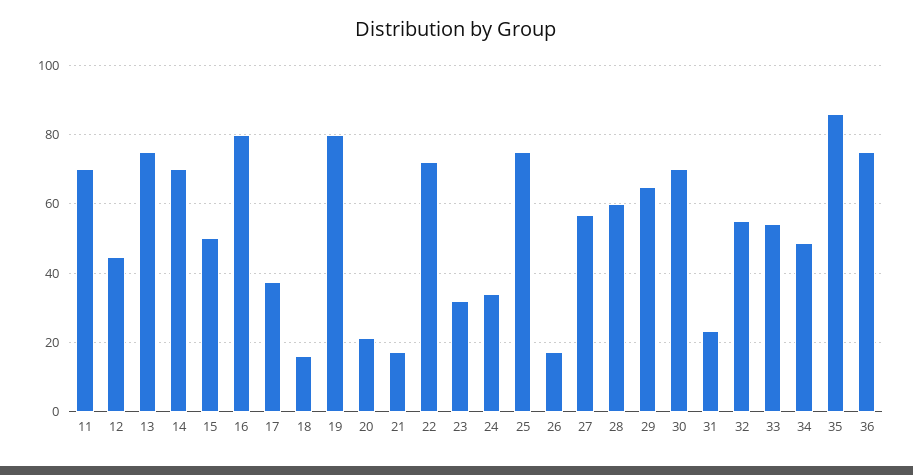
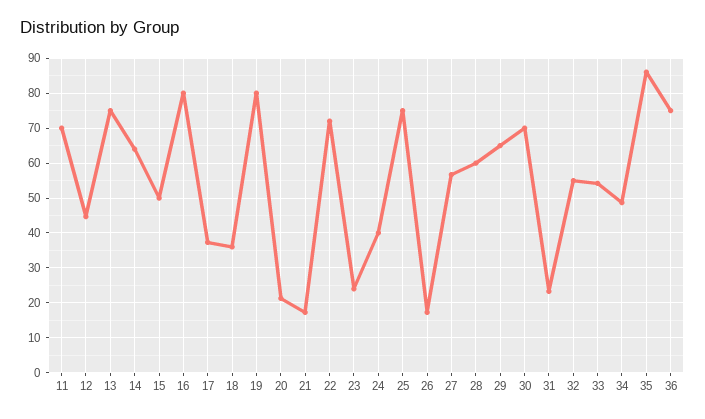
  {
    "11": 70,
    "12": 44,
    "13": 76,
-   "14": 70,
+   "14": 64,
    "15": 50,
    "16": 80,
    "17": 38,
-   "18": 16,
+   "18": 36,
    "19": 80,
    "20": 22,
    "21": 18,
    "22": 72,
-   "23": 32,
+   "23": 24,
-   "24": 34,
+   "24": 40,
    "25": 76,
    "26": 18,
    "27": 56,
    "28": 60,
    "29": 66,
    "30": 70,
    "31": 24,
    "32": 56,
    "33": 54,
    "34": 48,
    "35": 86,
    "36": 76
  }

